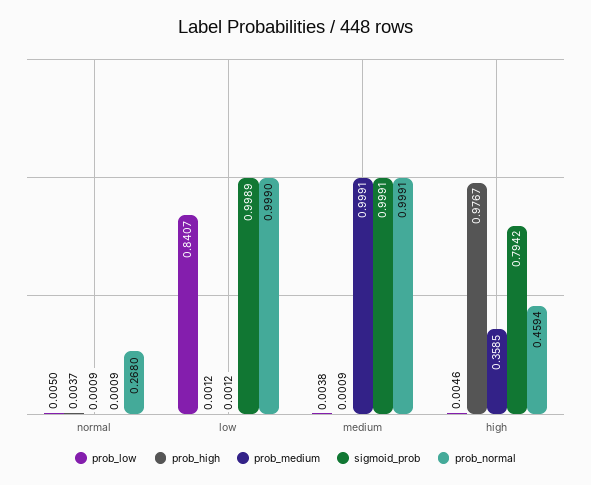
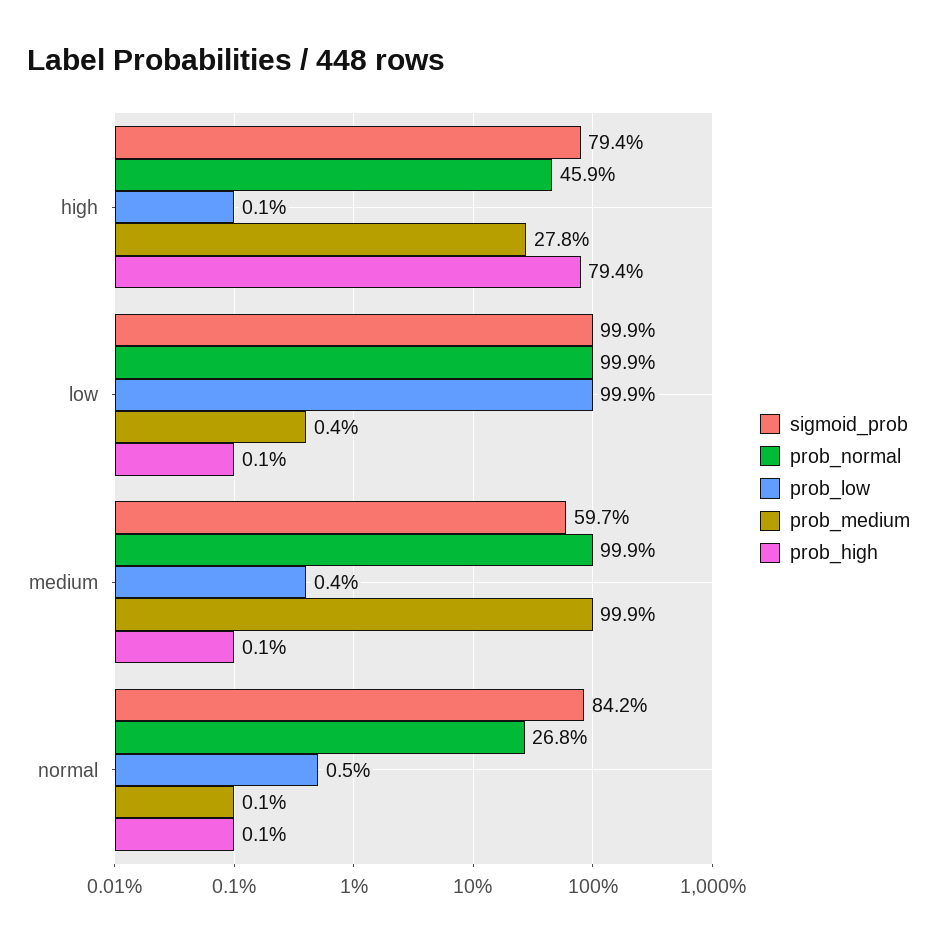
  {
    "prob_low": {
      "normal": 0.005,
-     "low": 0.8407,
+     "low": 0.999,
      "medium": 0.0038,
-     "high": 0.0046
+     "high": 0.001
    },
    "prob_high": {
-     "normal": 0.0037,
+     "normal": 0.001,
      "low": 0.0012,
      "medium": 0.0009,
-     "high": 0.9767
+     "high": 0.794
    },
    "prob_medium": {
      "normal": 0.0009,
-     "low": 0.0012,
+     "low": 0.004,
      "medium": 0.9991,
-     "high": 0.3585
+     "high": 0.278
    },
    "sigmoid_prob": {
-     "normal": 0.0009,
+     "normal": 0.842,
      "low": 0.9989,
-     "medium": 0.9991,
+     "medium": 0.597,
      "high": 0.7942
    },
    "prob_normal": {
      "normal": 0.268,
      "low": 0.999,
      "medium": 0.9991,
      "high": 0.4594
    }
  }

